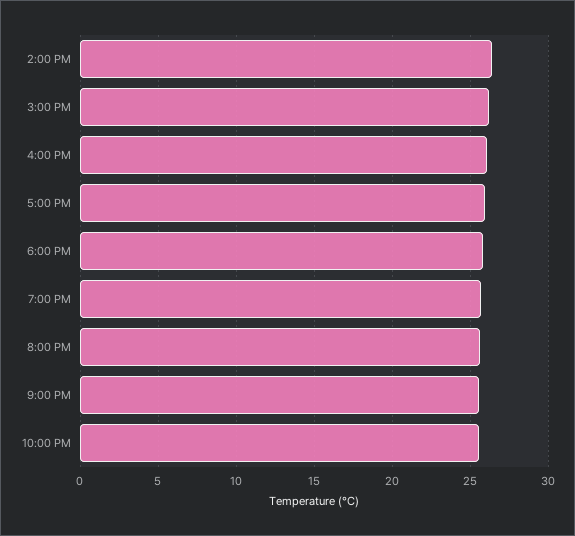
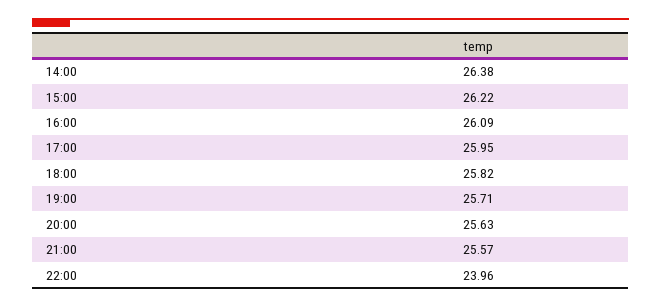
  {
    "2:00 PM": 26.38,
    "3:00 PM": 26.22,
    "4:00 PM": 26.09,
    "5:00 PM": 25.95,
    "6:00 PM": 25.82,
    "7:00 PM": 25.71,
    "8:00 PM": 25.63,
    "9:00 PM": 25.57,
-   "10:00 PM": 25.5
+   "10:00 PM": 23.96
  }

